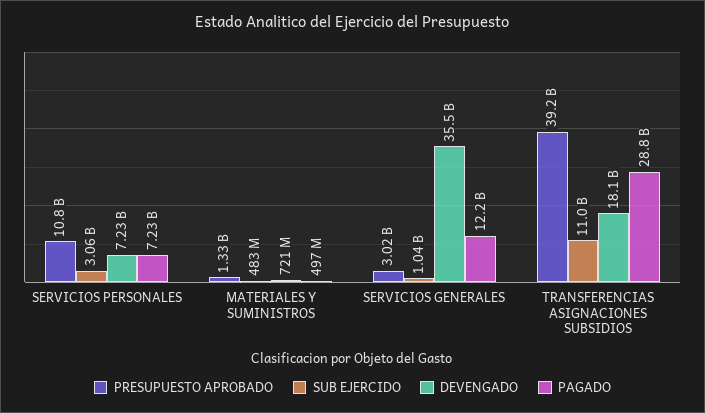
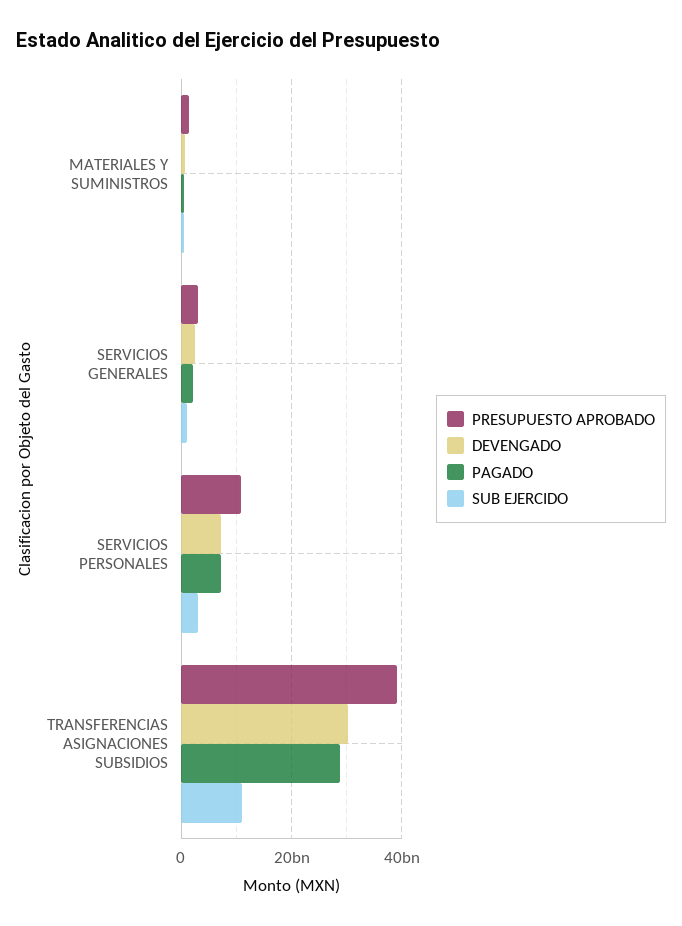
  {
    "PRESUPUESTO APROBADO": {
      "SERVICIOS PERSONALES": 10800000000,
      "MATERIALES Y SUMINISTROS": 1330000000,
      "SERVICIOS GENERALES": 3020000000,
      "TRANSFERENCIAS ASIGNACIONES SUBSIDIOS": 39200000000
    },
    "SUB EJERCIDO": {
      "SERVICIOS PERSONALES": 3060000000,
      "MATERIALES Y SUMINISTROS": 483000000,
      "SERVICIOS GENERALES": 1040000000,
      "TRANSFERENCIAS ASIGNACIONES SUBSIDIOS": 11000000000
    },
    "DEVENGADO": {
      "SERVICIOS PERSONALES": 7230000000,
      "MATERIALES Y SUMINISTROS": 721000000,
-     "SERVICIOS GENERALES": 35500000000,
+     "SERVICIOS GENERALES": 2000000000,
-     "TRANSFERENCIAS ASIGNACIONES SUBSIDIOS": 18100000000
+     "TRANSFERENCIAS ASIGNACIONES SUBSIDIOS": 30000000000
    },
    "PAGADO": {
      "SERVICIOS PERSONALES": 7230000000,
      "MATERIALES Y SUMINISTROS": 497000000,
-     "SERVICIOS GENERALES": 12200000000,
+     "SERVICIOS GENERALES": 2000000000,
      "TRANSFERENCIAS ASIGNACIONES SUBSIDIOS": 28800000000
    }
  }

